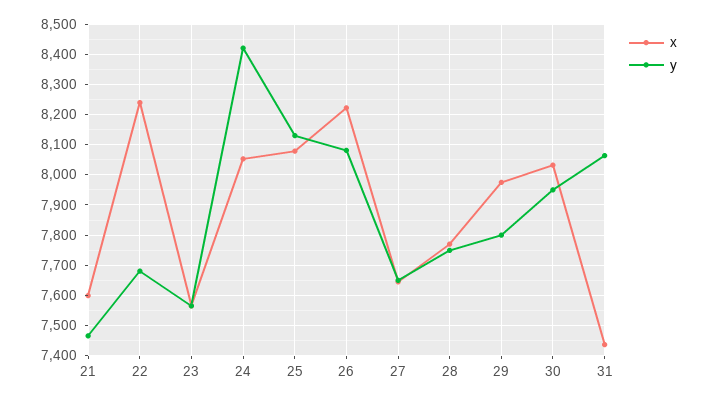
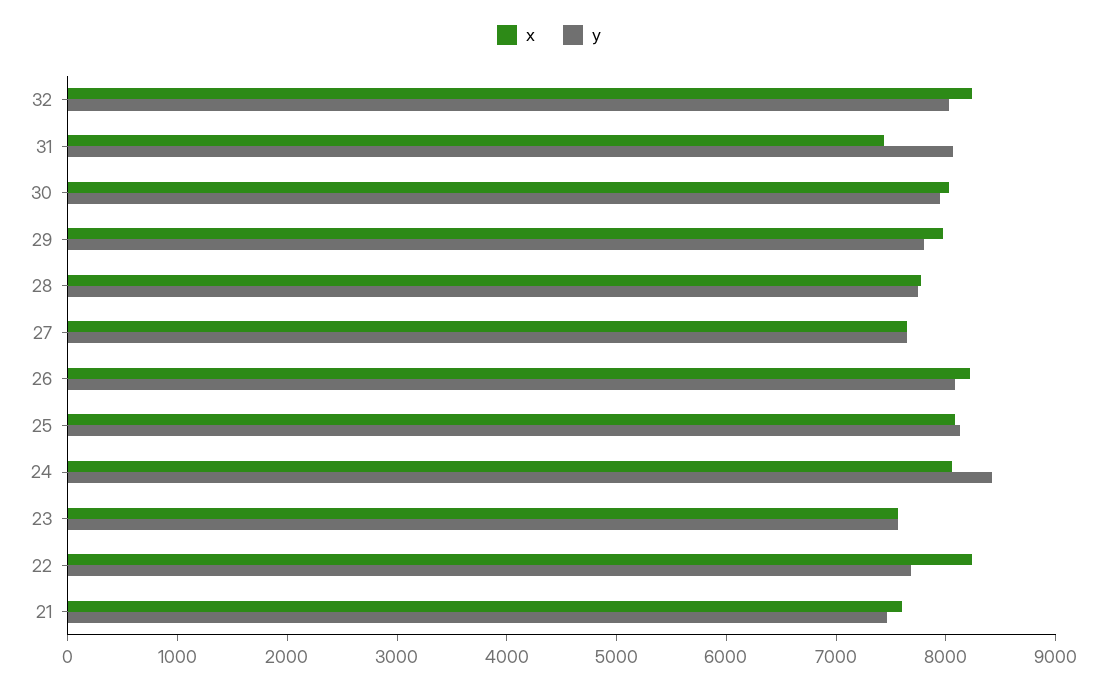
  {
    "x": {
      "21": 7600,
      "22": 8240,
      "23": 7560,
      "24": 8060,
      "25": 8080,
      "26": 8220,
      "27": 7640,
      "28": 7780,
      "29": 7980,
      "30": 8040,
-     "31": 7440
+     "31": 7440,
+     "32": 8200
    },
    "y": {
      "21": 7460,
      "22": 7680,
      "23": 7560,
      "24": 8420,
      "25": 8140,
      "26": 8080,
      "27": 7660,
      "28": 7740,
      "29": 7800,
      "30": 7960,
-     "31": 8060
+     "31": 8060,
+     "32": 8000
    }
  }

